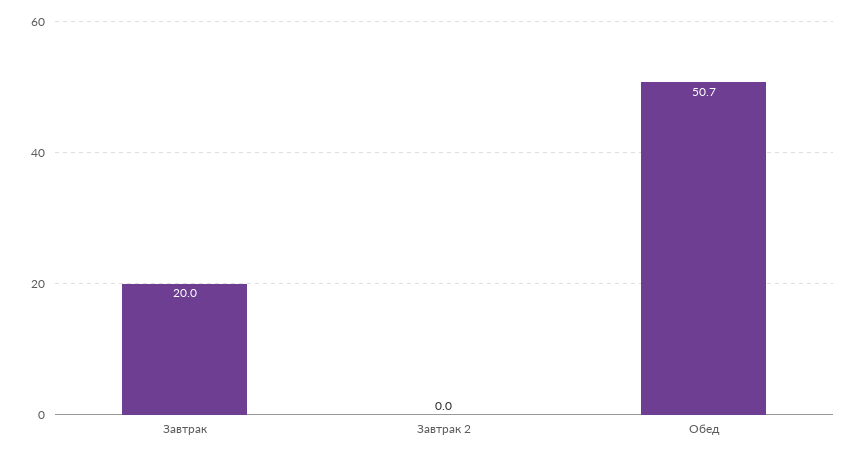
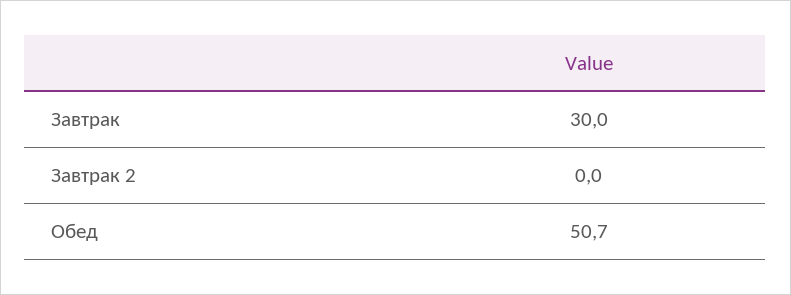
  {
-   "Завтрак": 20,
+   "Завтрак": 30,
    "Завтрак 2": 0,
    "Обед": 50.7
  }

